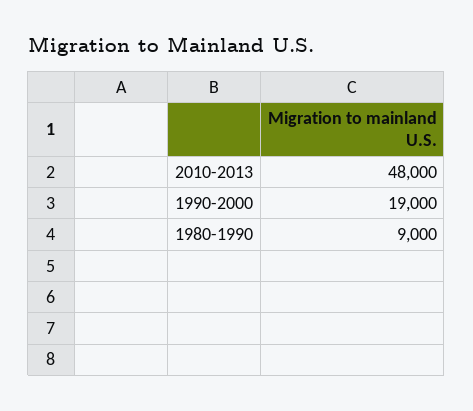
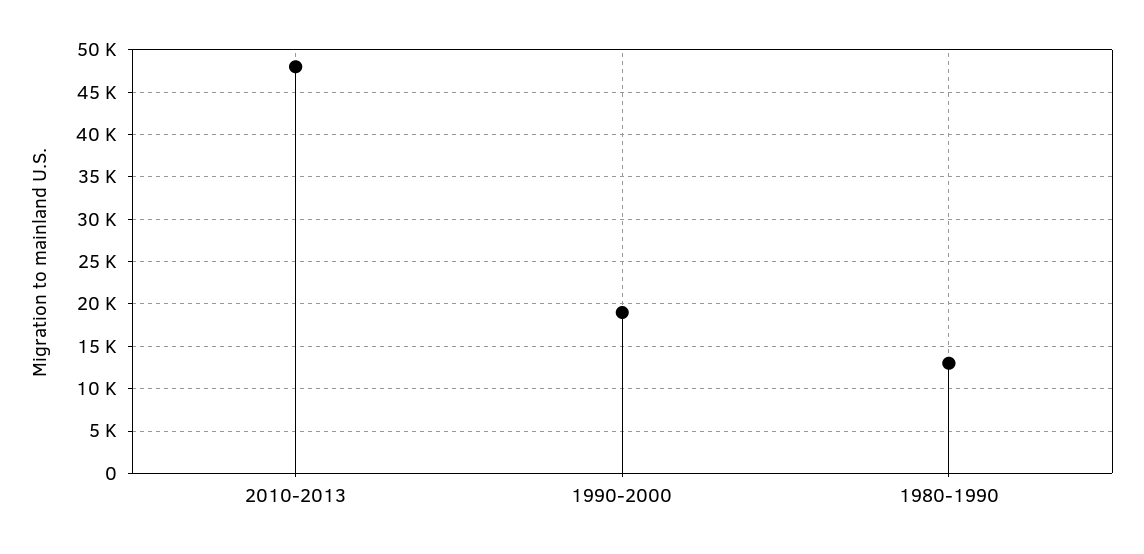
  {
    "2010-2013": 48000,
    "1990-2000": 19000,
-   "1980-1990": 9000
+   "1980-1990": 13000
  }

